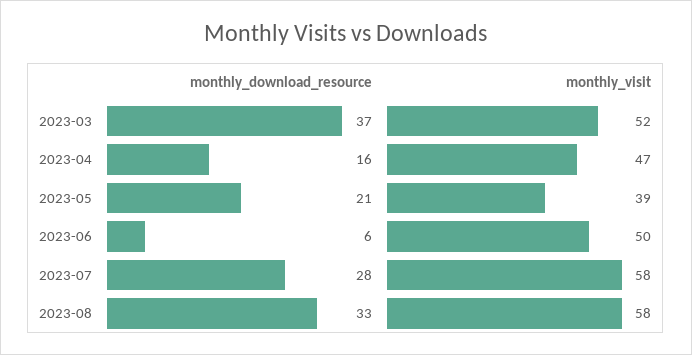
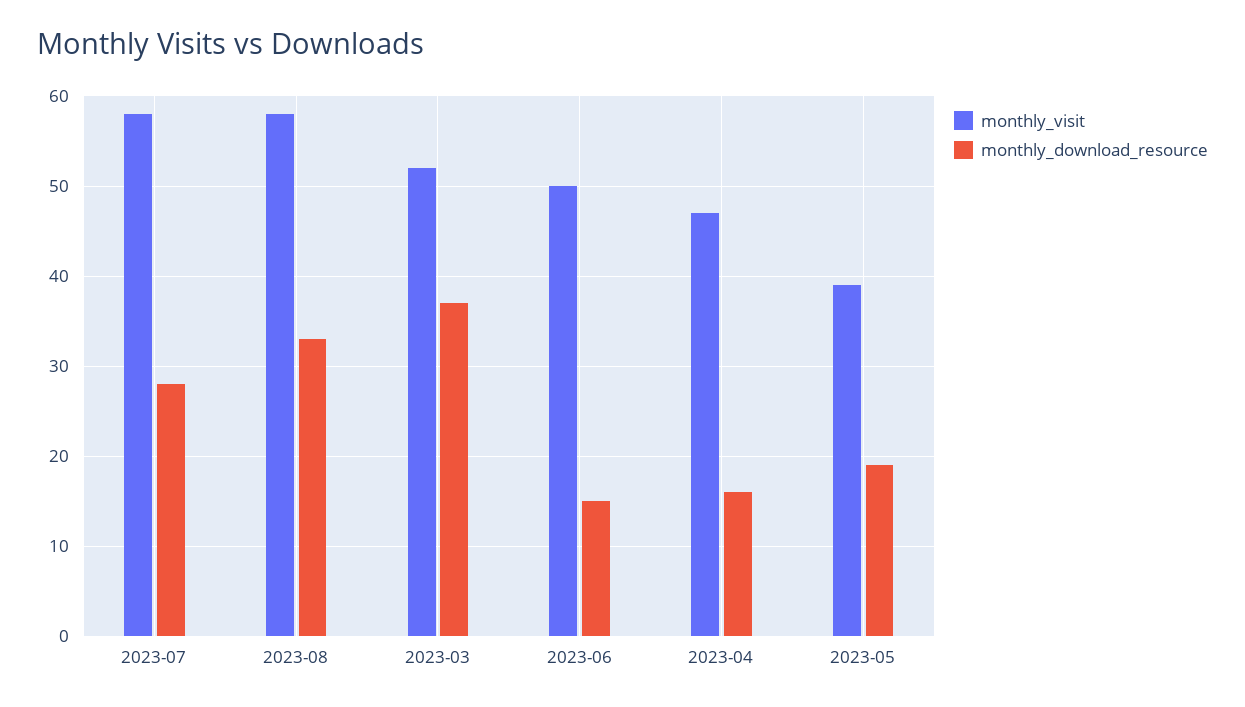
  {
    "monthly_download_resource": {
      "2023-03": 37,
      "2023-04": 16,
-     "2023-05": 21,
+     "2023-05": 19,
-     "2023-06": 6,
+     "2023-06": 15,
      "2023-07": 28,
      "2023-08": 33
    },
    "monthly_visit": {
      "2023-03": 52,
      "2023-04": 47,
      "2023-05": 39,
      "2023-06": 50,
      "2023-07": 58,
      "2023-08": 58
    }
  }

